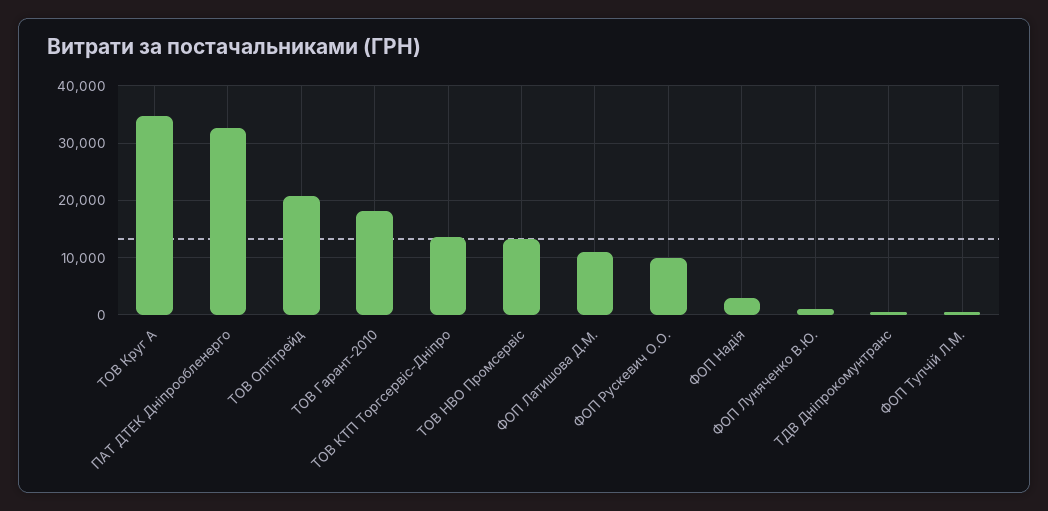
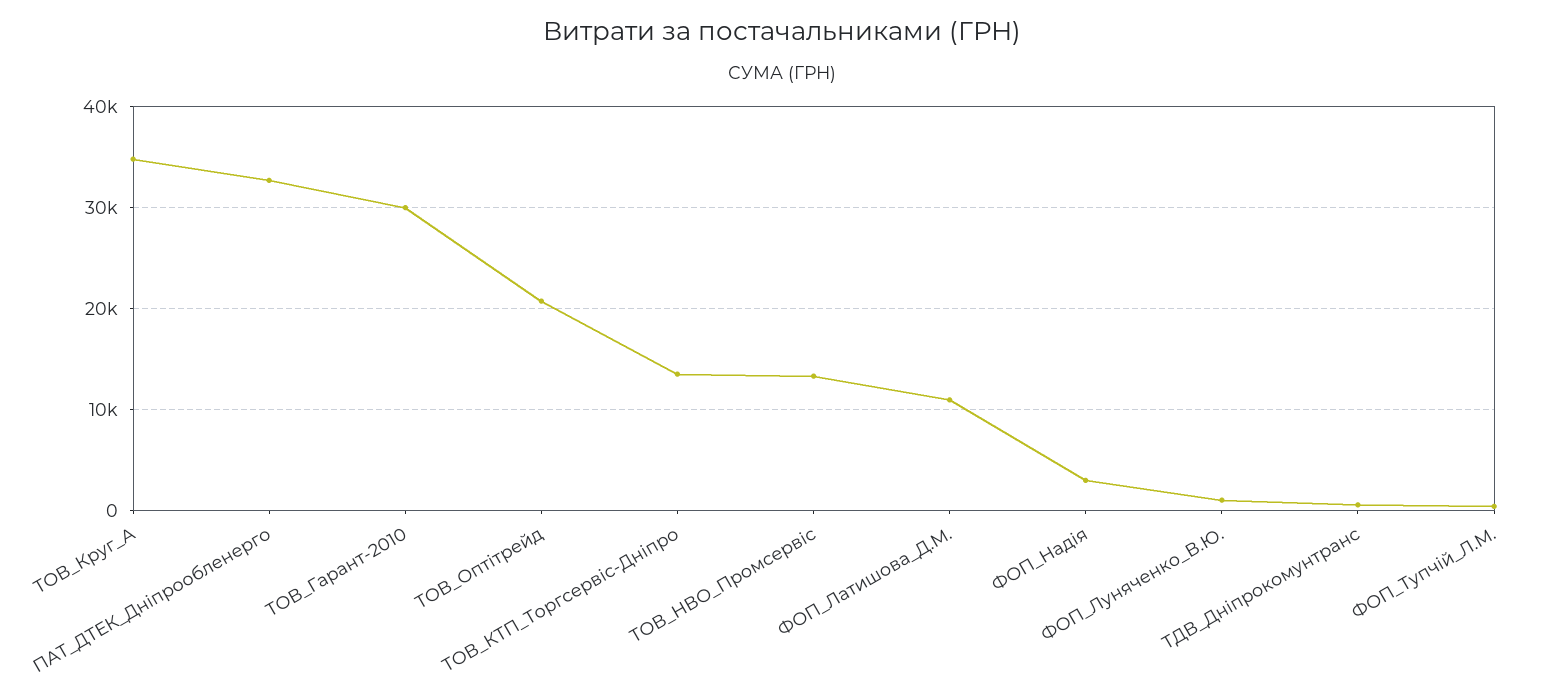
  {
    "ТОВ Круг А": 35000,
    "ПАТ ДТЕК Дніпрообленерго": 33000,
    "ТОВ Оптітрейд": 21000,
-   "ТОВ Гарант-2010": 18000,
+   "ТОВ Гарант-2010": 30000,
    "ТОВ КТП Торгсервіс-Дніпро": 14000,
    "ТОВ НВО Промсервіс": 13000,
    "ФОП Латишова Д.М.": 11000,
-   "ФОП Рускевич О.О.": 10000,
    "ФОП Надія": 3000,
    "ФОП Луняченко В.Ю.": 1000,
    "ТДВ Дніпрокомунтранс": 1000,
    "ФОП Тупчій Л.М.": 0
  }

